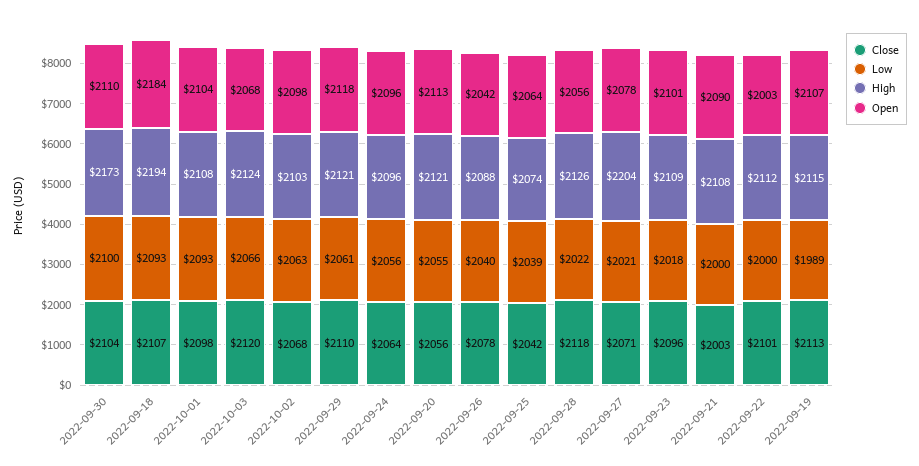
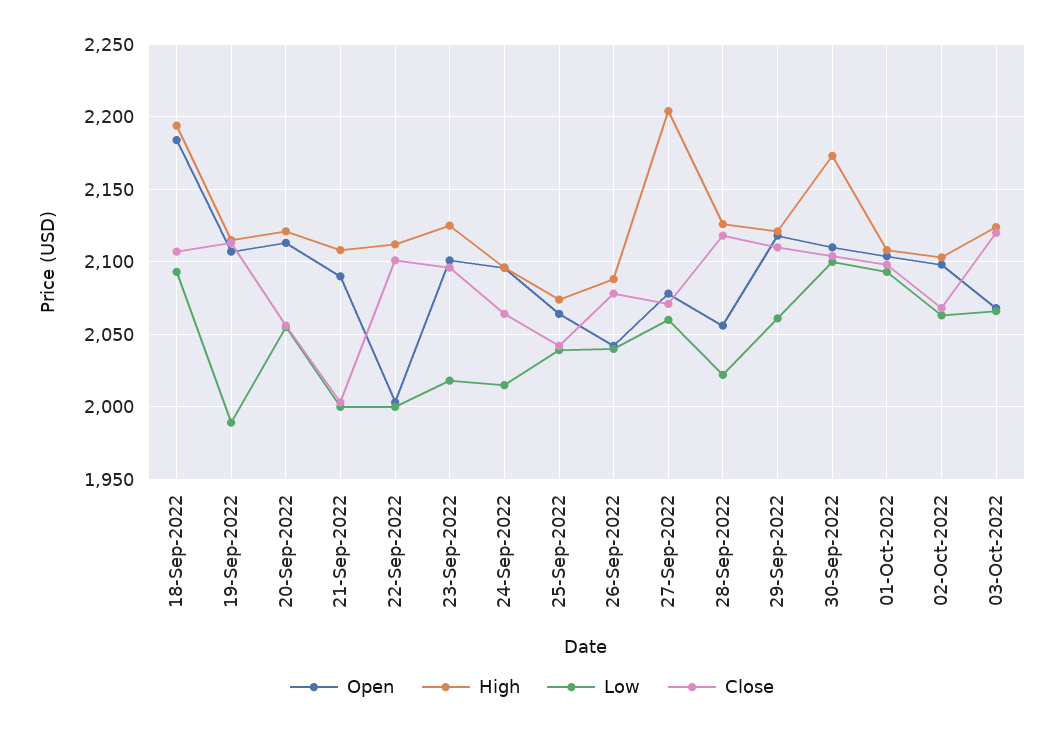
  {
    "Close": {
      "2022-09-30": 2104,
      "2022-09-18": 2107,
      "2022-10-01": 2098,
      "2022-10-03": 2120,
      "2022-10-02": 2068,
      "2022-09-29": 2110,
      "2022-09-24": 2064,
      "2022-09-20": 2056,
      "2022-09-26": 2078,
      "2022-09-25": 2042,
      "2022-09-28": 2118,
      "2022-09-27": 2071,
      "2022-09-23": 2096,
      "2022-09-21": 2003,
      "2022-09-22": 2101,
      "2022-09-19": 2113
    },
    "Low": {
      "2022-09-30": 2100,
      "2022-09-18": 2093,
      "2022-10-01": 2093,
      "2022-10-03": 2066,
      "2022-10-02": 2063,
      "2022-09-29": 2061,
-     "2022-09-24": 2056,
+     "2022-09-24": 2015,
      "2022-09-20": 2055,
      "2022-09-26": 2040,
      "2022-09-25": 2039,
      "2022-09-28": 2022,
-     "2022-09-27": 2021,
+     "2022-09-27": 2060,
      "2022-09-23": 2018,
      "2022-09-21": 2000,
      "2022-09-22": 2000,
      "2022-09-19": 1989
    },
    "High": {
      "2022-09-30": 2173,
      "2022-09-18": 2194,
      "2022-10-01": 2108,
      "2022-10-03": 2124,
      "2022-10-02": 2103,
      "2022-09-29": 2121,
      "2022-09-24": 2096,
      "2022-09-20": 2121,
      "2022-09-26": 2088,
      "2022-09-25": 2074,
      "2022-09-28": 2126,
      "2022-09-27": 2204,
-     "2022-09-23": 2109,
+     "2022-09-23": 2125,
      "2022-09-21": 2108,
      "2022-09-22": 2112,
      "2022-09-19": 2115
    },
    "Open": {
      "2022-09-30": 2110,
      "2022-09-18": 2184,
      "2022-10-01": 2104,
      "2022-10-03": 2068,
      "2022-10-02": 2098,
      "2022-09-29": 2118,
      "2022-09-24": 2096,
      "2022-09-20": 2113,
      "2022-09-26": 2042,
      "2022-09-25": 2064,
      "2022-09-28": 2056,
      "2022-09-27": 2078,
      "2022-09-23": 2101,
      "2022-09-21": 2090,
      "2022-09-22": 2003,
      "2022-09-19": 2107
    }
  }

